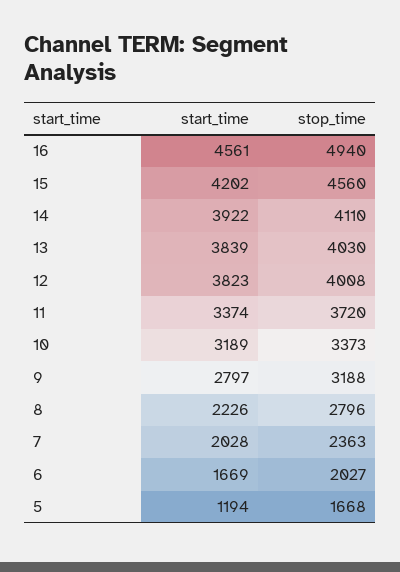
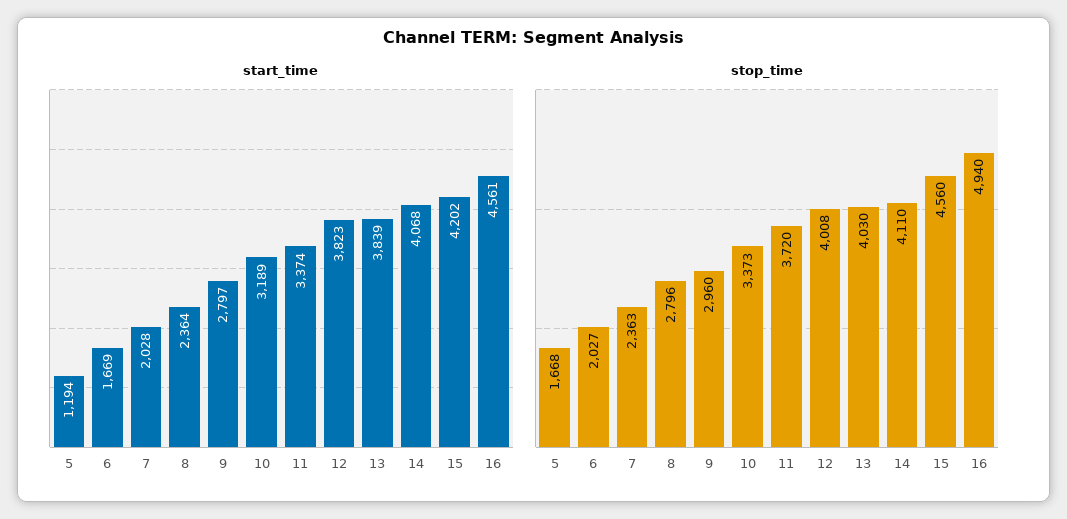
  {
    "start_time": {
      "16": 4561,
      "15": 4202,
-     "14": 3922,
+     "14": 4068,
      "13": 3839,
      "12": 3823,
      "11": 3374,
      "10": 3189,
      "9": 2797,
-     "8": 2226,
+     "8": 2364,
      "7": 2028,
      "6": 1669,
      "5": 1194
    },
    "stop_time": {
      "16": 4940,
      "15": 4560,
      "14": 4110,
      "13": 4030,
      "12": 4008,
      "11": 3720,
      "10": 3373,
-     "9": 3188,
+     "9": 2960,
      "8": 2796,
      "7": 2363,
      "6": 2027,
      "5": 1668
    }
  }

